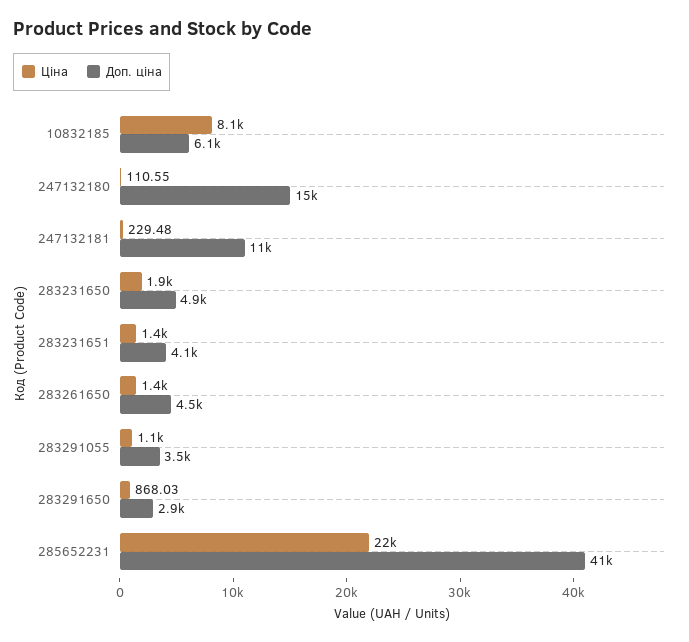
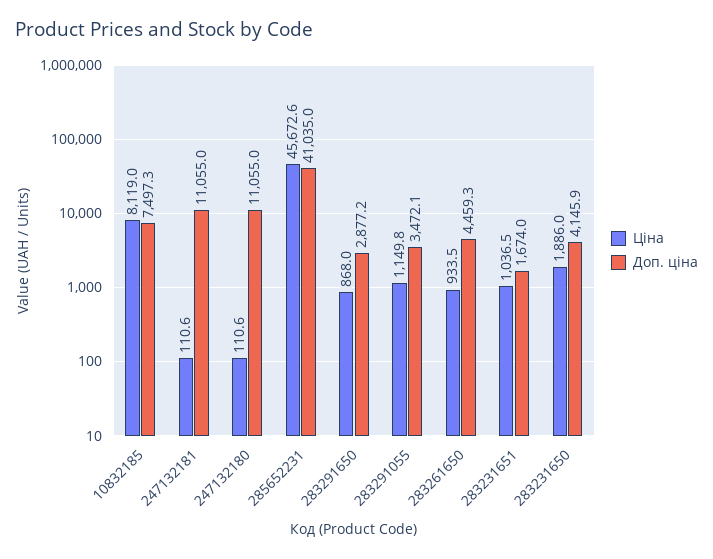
  {
    "Ціна": {
      "10832185": 8119,
      "247132180": 110.55,
-     "247132181": 229.48,
+     "247132181": 110.6,
      "283231650": 1886,
-     "283231651": 1400,
+     "283231651": 1036.5,
-     "283261650": 1400,
+     "283261650": 933.5,
      "283291055": 1149.8,
      "283291650": 868.03,
-     "285652231": 22000
+     "285652231": 45672.6
    },
    "Доп. ціна": {
-     "10832185": 6100,
+     "10832185": 7497.3,
-     "247132180": 15000,
+     "247132180": 11055,
      "247132181": 11055,
-     "283231650": 4900,
+     "283231650": 4145.9,
-     "283231651": 4100,
+     "283231651": 1674,
      "283261650": 4459.3,
      "283291055": 3472.1,
      "283291650": 2877.2,
      "285652231": 41035
    }
  }

